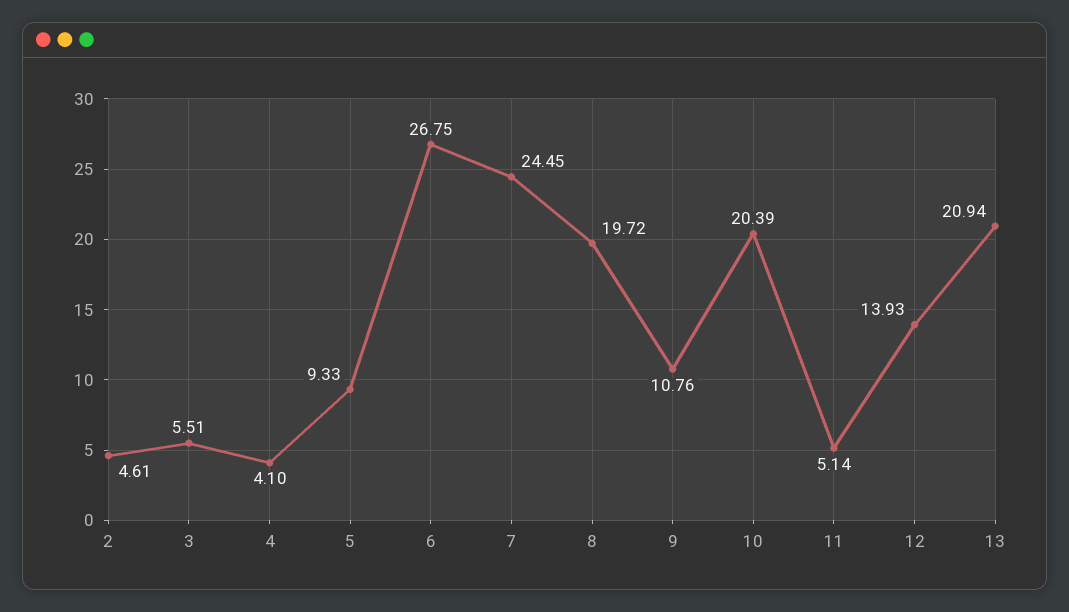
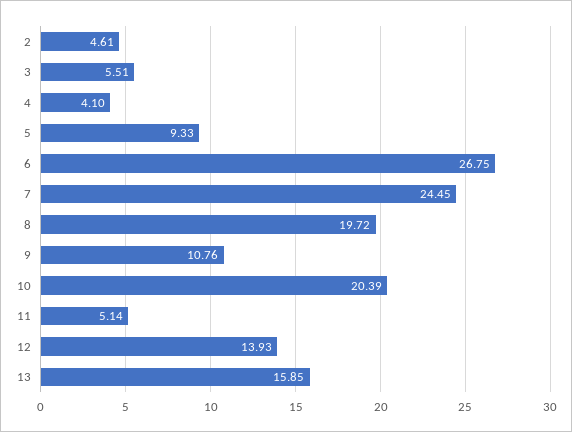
  {
    "2": 4.61,
    "3": 5.51,
    "4": 4.1,
    "5": 9.33,
    "6": 26.75,
    "7": 24.45,
    "8": 19.72,
    "9": 10.76,
    "10": 20.39,
    "11": 5.14,
    "12": 13.93,
-   "13": 20.94
+   "13": 15.85
  }

